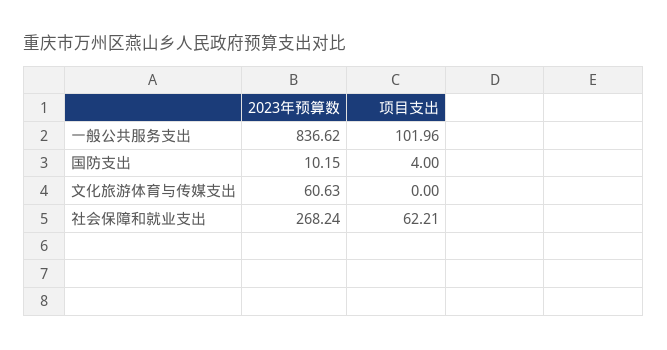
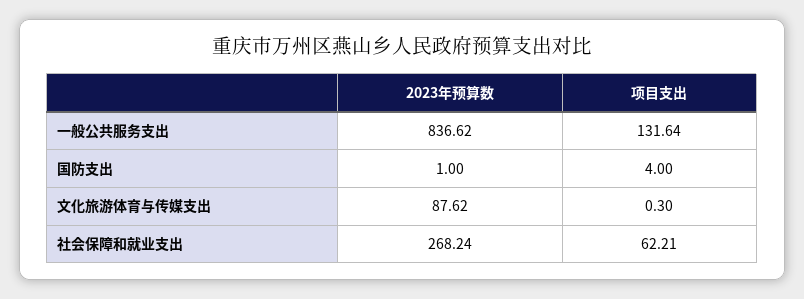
  {
    "2023年预算数": {
      "一般公共服务支出": 836.62,
-     "国防支出": 10.15,
+     "国防支出": 1,
-     "文化旅游体育与传媒支出": 60.63,
+     "文化旅游体育与传媒支出": 87.62,
      "社会保障和就业支出": 268.24
    },
    "项目支出": {
-     "一般公共服务支出": 101.96,
+     "一般公共服务支出": 131.64,
      "国防支出": 4,
-     "文化旅游体育与传媒支出": 0,
+     "文化旅游体育与传媒支出": 0.3,
      "社会保障和就业支出": 62.21
    }
  }

